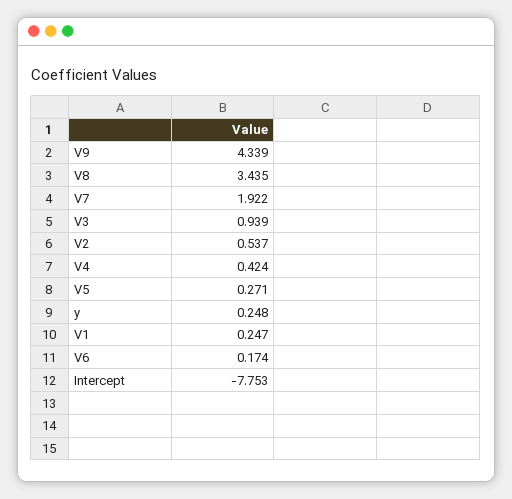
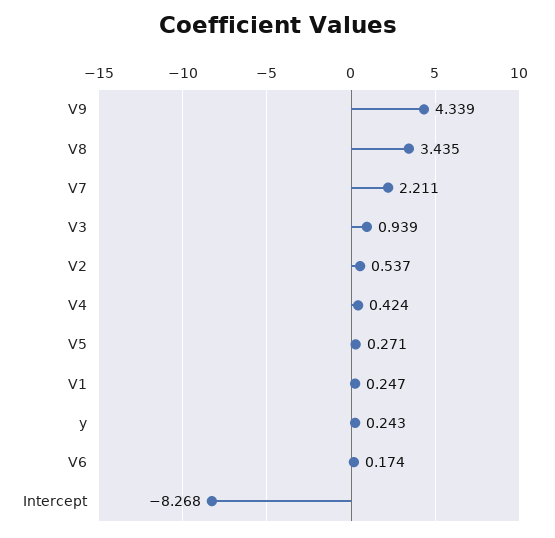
  {
    "V9": 4.339,
    "V8": 3.435,
-   "V7": 1.922,
+   "V7": 2.211,
    "V3": 0.939,
    "V2": 0.537,
    "V4": 0.424,
    "V5": 0.271,
-   "y": 0.248,
+   "y": 0.243,
    "V1": 0.247,
    "V6": 0.174,
-   "Intercept": -7.753
+   "Intercept": -8.268
  }

